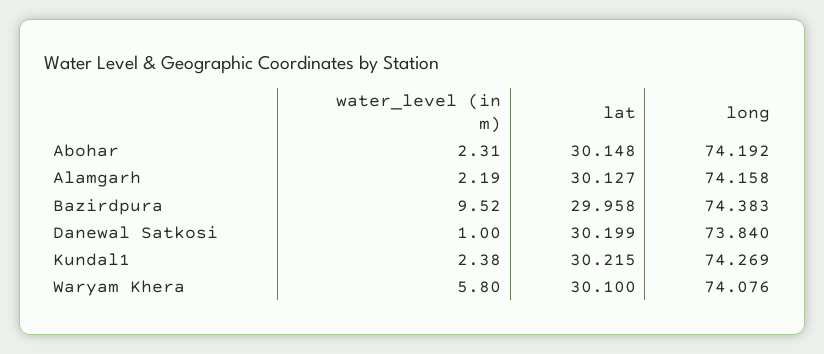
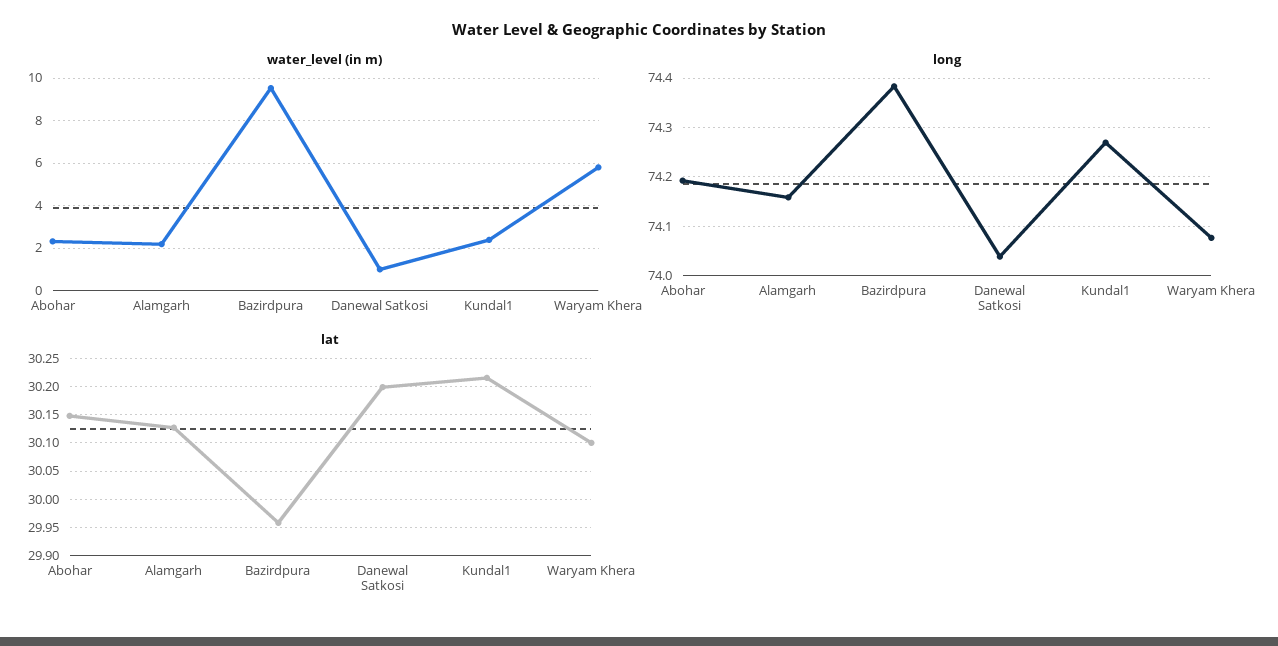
  {
    "water_level (in m)": {
      "Abohar": 2.31,
      "Alamgarh": 2.19,
      "Bazirdpura": 9.52,
      "Danewal Satkosi": 1,
      "Kundal1": 2.38,
      "Waryam Khera": 5.8
    },
    "lat": {
      "Abohar": 30.148,
      "Alamgarh": 30.127,
      "Bazirdpura": 29.958,
      "Danewal Satkosi": 30.199,
      "Kundal1": 30.215,
      "Waryam Khera": 30.1
    },
    "long": {
      "Abohar": 74.192,
      "Alamgarh": 74.158,
      "Bazirdpura": 74.383,
-     "Danewal Satkosi": 73.84,
+     "Danewal Satkosi": 74.04,
      "Kundal1": 74.269,
      "Waryam Khera": 74.076
    }
  }

